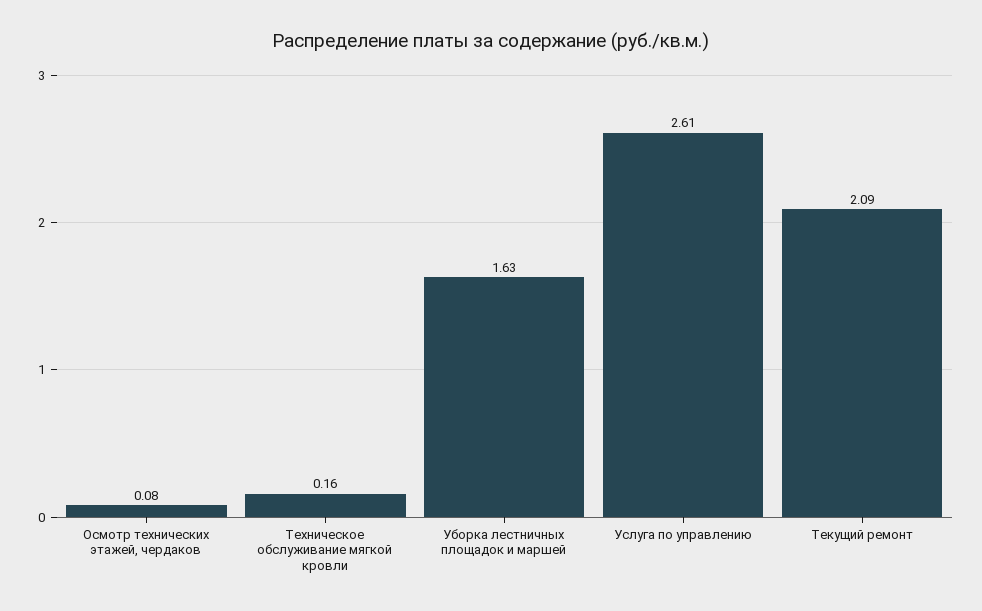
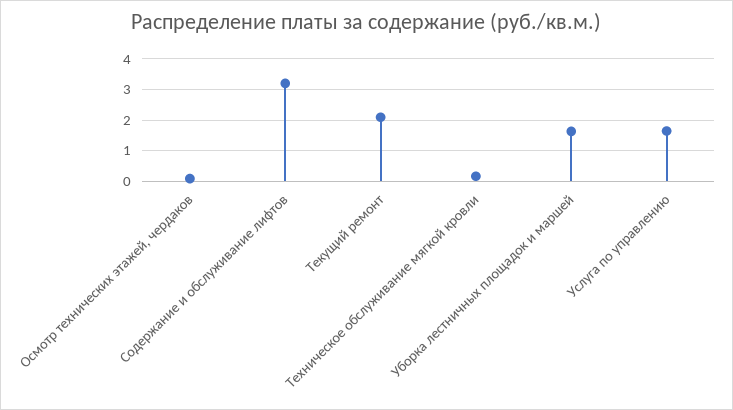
  {
    "Осмотр технических этажей, чердаков": 0.08,
    "Техническое обслуживание мягкой кровли": 0.16,
    "Уборка лестничных площадок и маршей": 1.63,
-   "Услуга по управлению": 2.61,
+   "Услуга по управлению": 1.6,
-   "Текущий ремонт": 2.09
+   "Текущий ремонт": 2.09,
+   "Содержание и обслуживание лифтов": 3.2
  }

